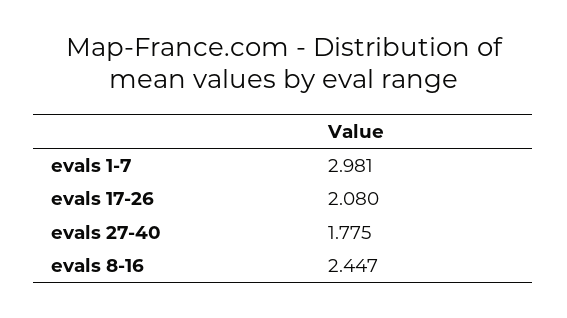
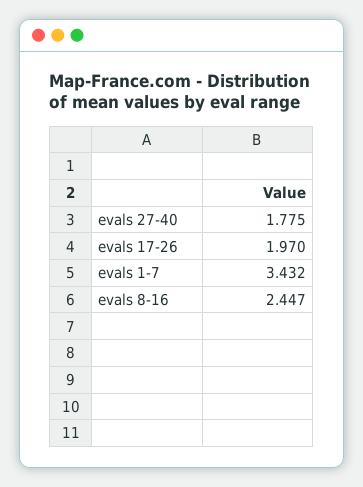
  {
-   "evals 1-7": 2.981,
+   "evals 1-7": 3.432,
-   "evals 17-26": 2.08,
+   "evals 17-26": 1.97,
    "evals 27-40": 1.775,
    "evals 8-16": 2.447
  }

